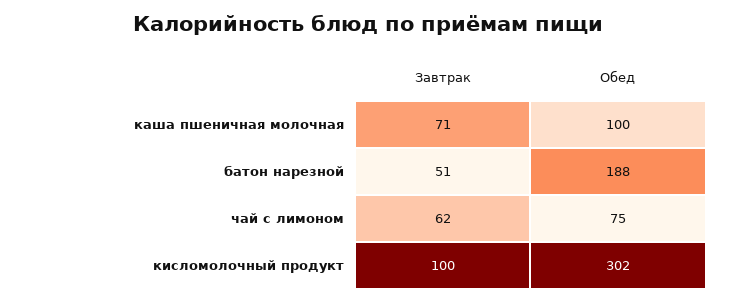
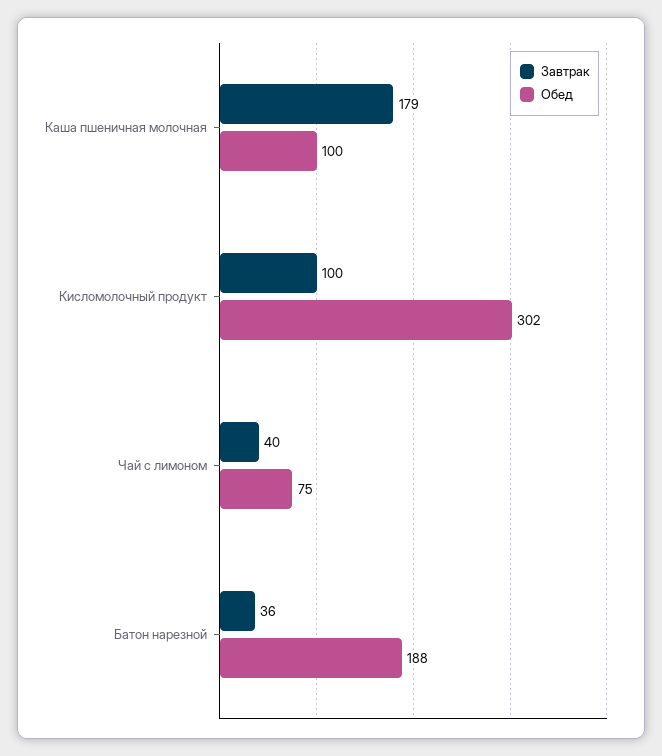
  {
    "Завтрак": {
-     "каша пшеничная молочная": 71,
+     "каша пшеничная молочная": 179,
-     "батон нарезной": 51,
+     "батон нарезной": 36,
-     "чай с лимоном": 62,
+     "чай с лимоном": 40,
      "кисломолочный продукт": 100
    },
    "Обед": {
      "каша пшеничная молочная": 100,
      "батон нарезной": 188,
      "чай с лимоном": 75,
      "кисломолочный продукт": 302
    }
  }

